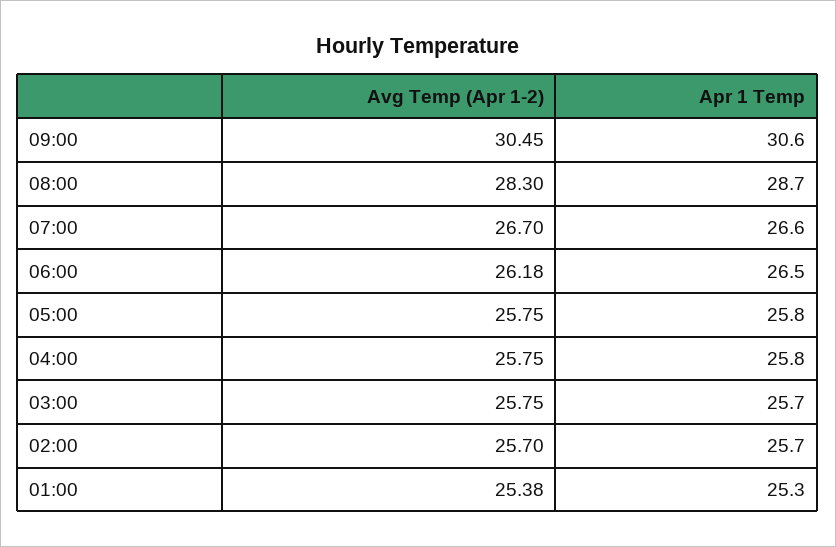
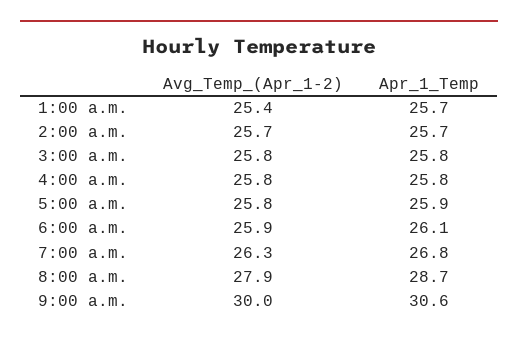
  {
    "Avg Temp (Apr 1-2)": {
-     "09:00": 30.45,
+     "09:00": 30,
-     "08:00": 28.3,
+     "08:00": 27.9,
-     "07:00": 26.7,
+     "07:00": 26.3,
-     "06:00": 26.18,
+     "06:00": 25.9,
      "05:00": 25.75,
      "04:00": 25.75,
      "03:00": 25.75,
      "02:00": 25.7,
      "01:00": 25.38
    },
    "Apr 1 Temp": {
      "09:00": 30.6,
      "08:00": 28.7,
-     "07:00": 26.6,
+     "07:00": 26.8,
-     "06:00": 26.5,
+     "06:00": 26.1,
-     "05:00": 25.8,
+     "05:00": 25.9,
      "04:00": 25.8,
-     "03:00": 25.7,
+     "03:00": 25.8,
      "02:00": 25.7,
-     "01:00": 25.3
+     "01:00": 25.7
    }
  }

